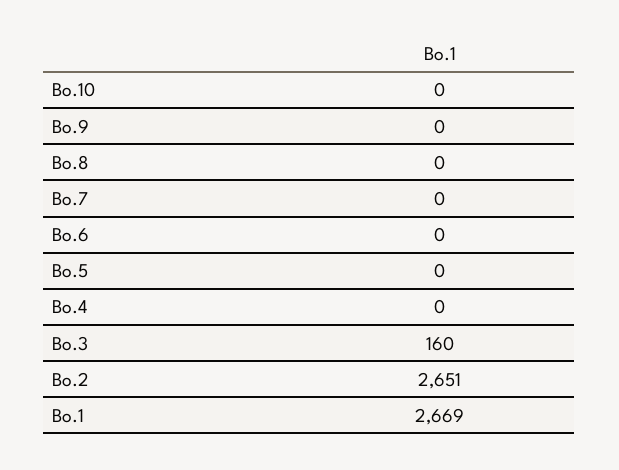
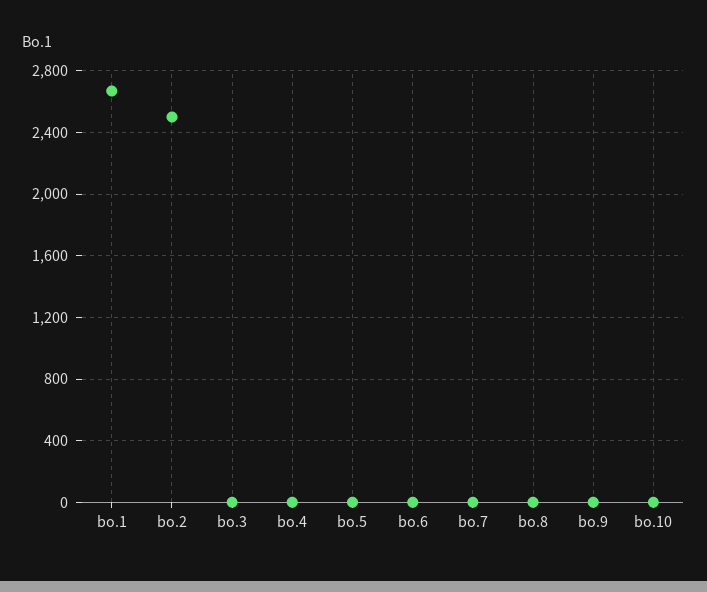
  {
    "Bo.10": 0,
    "Bo.9": 0,
    "Bo.8": 0,
    "Bo.7": 0,
    "Bo.6": 0,
    "Bo.5": 0,
    "Bo.4": 0,
-   "Bo.3": 160,
+   "Bo.3": 0,
-   "Bo.2": 2651,
+   "Bo.2": 2500,
    "Bo.1": 2669
  }

